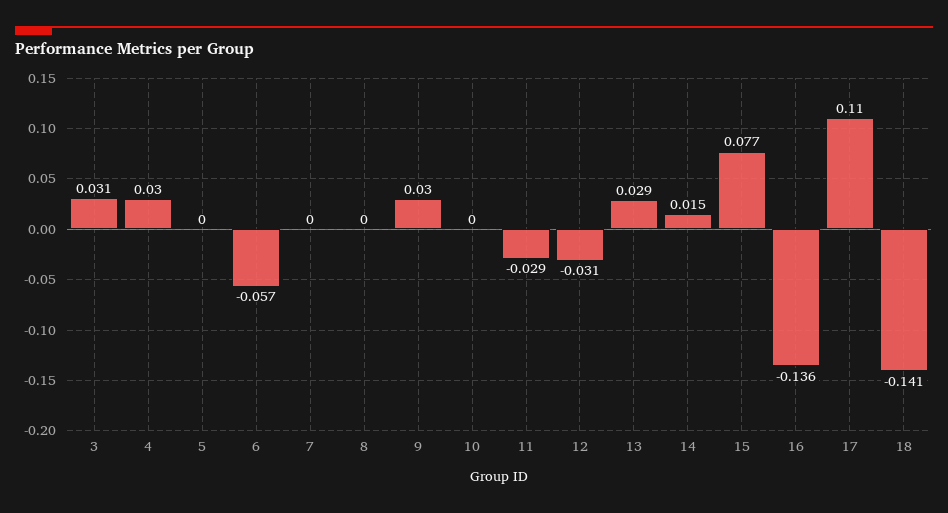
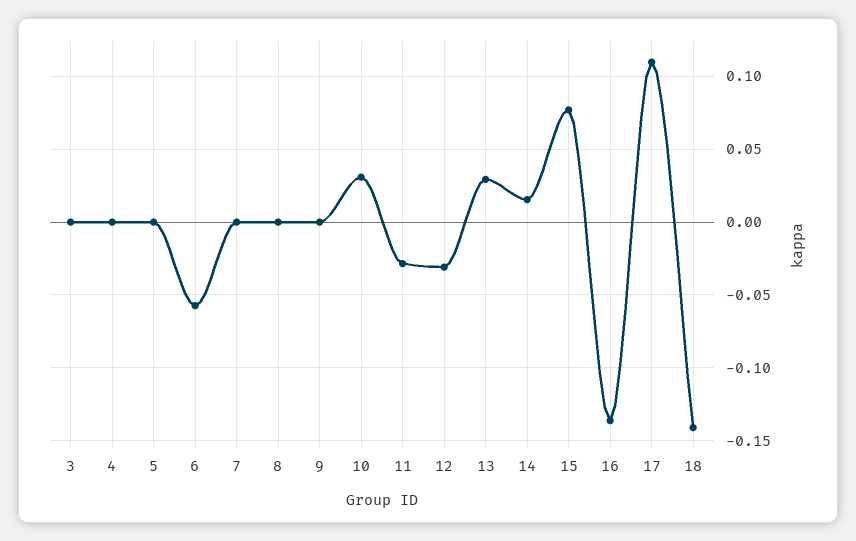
  {
-   "3": 0.031,
+   "3": 0,
-   "4": 0.03,
+   "4": 0,
    "5": 0,
    "6": -0.057,
    "7": 0,
    "8": 0,
-   "9": 0.03,
+   "9": 0,
-   "10": 0,
+   "10": 0.03,
    "11": -0.029,
    "12": -0.031,
    "13": 0.029,
    "14": 0.015,
    "15": 0.077,
    "16": -0.136,
    "17": 0.11,
    "18": -0.141
  }

